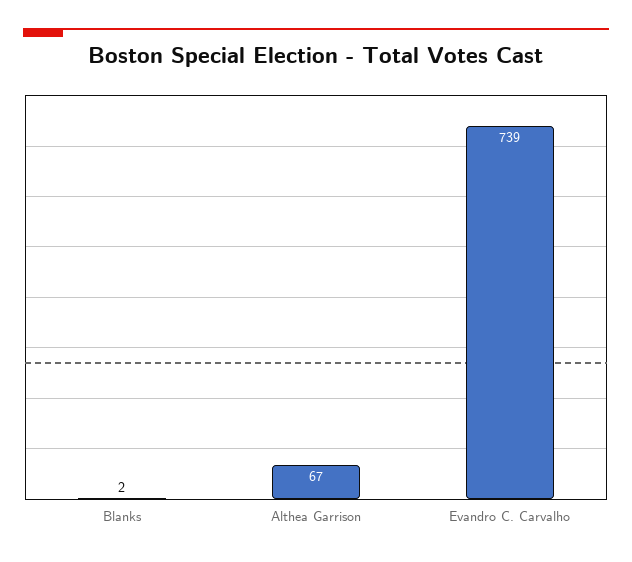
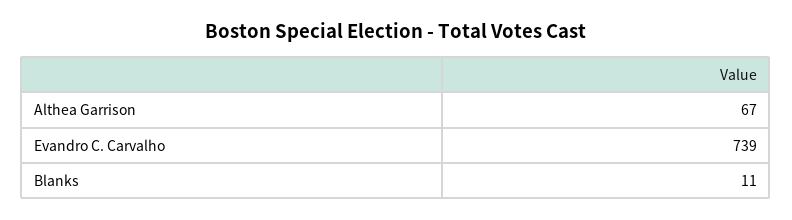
  {
-   "Blanks": 2,
+   "Blanks": 11,
    "Althea Garrison": 67,
    "Evandro C. Carvalho": 739
  }

